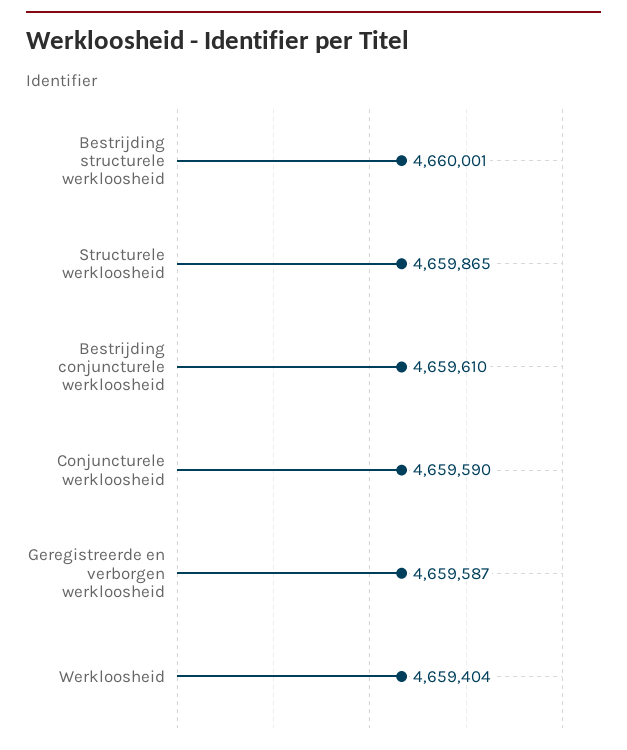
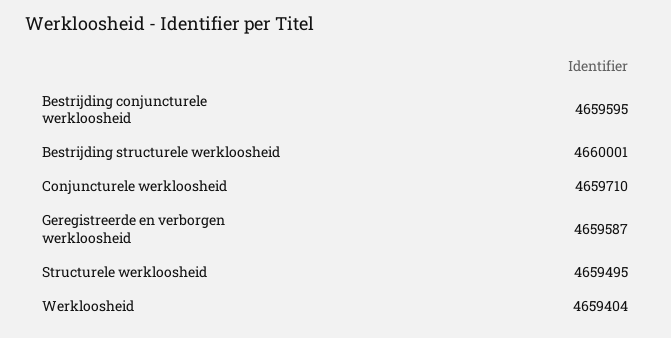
  {
    "Bestrijding structurele werkloosheid": 4660001,
-   "Structurele werkloosheid": 4659865,
+   "Structurele werkloosheid": 4659495,
-   "Bestrijding conjuncturele werkloosheid": 4659610,
+   "Bestrijding conjuncturele werkloosheid": 4659595,
-   "Conjuncturele werkloosheid": 4659590,
+   "Conjuncturele werkloosheid": 4659710,
    "Geregistreerde en verborgen werkloosheid": 4659587,
    "Werkloosheid": 4659404
  }

